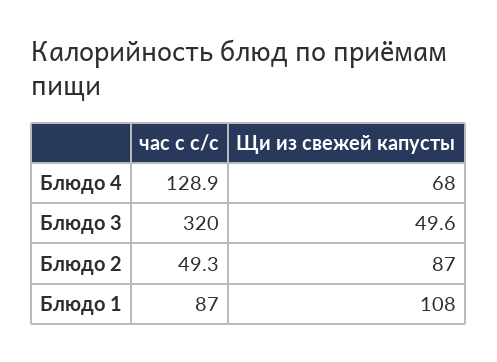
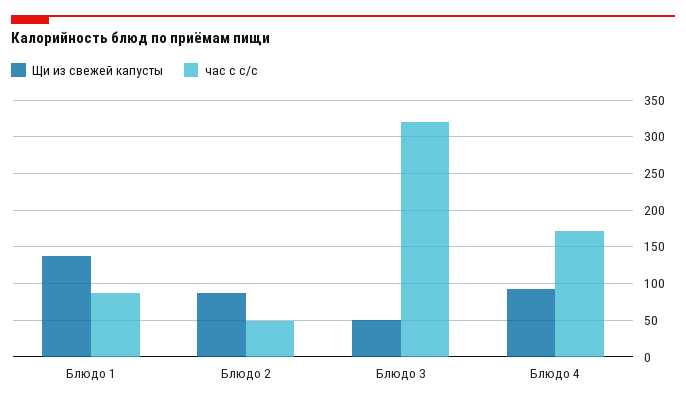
  {
    "час с с/с": {
-     "Блюдо 4": 128.9,
+     "Блюдо 4": 170,
      "Блюдо 3": 320,
      "Блюдо 2": 49.3,
      "Блюдо 1": 87
    },
    "Щи из свежей капусты": {
-     "Блюдо 4": 68,
+     "Блюдо 4": 90,
      "Блюдо 3": 49.6,
      "Блюдо 2": 87,
-     "Блюдо 1": 108
+     "Блюдо 1": 140
    }
  }

